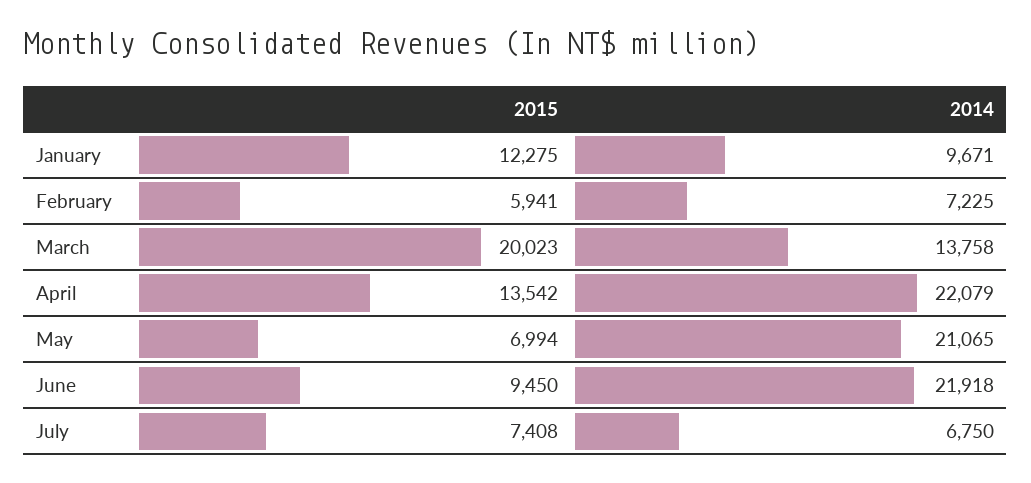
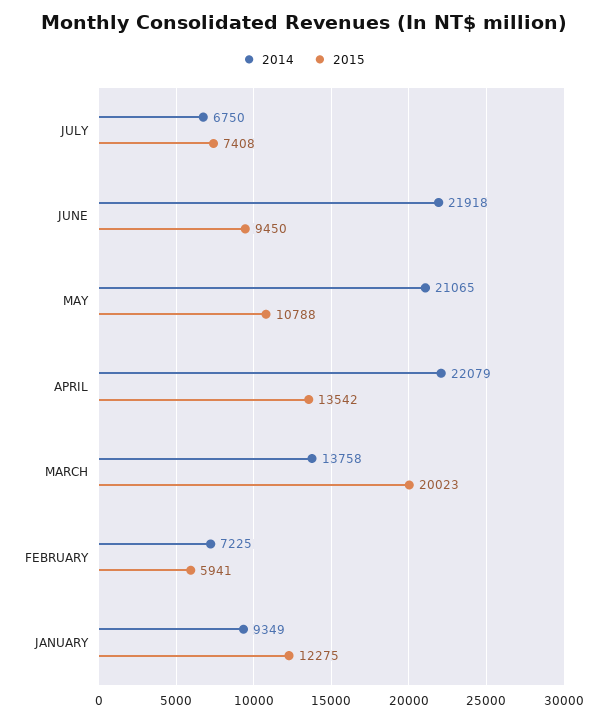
  {
    "2015": {
      "January": 12275,
      "February": 5941,
      "March": 20023,
      "April": 13542,
-     "May": 6994,
+     "May": 10788,
      "June": 9450,
      "July": 7408
    },
    "2014": {
-     "January": 9671,
+     "January": 9349,
      "February": 7225,
      "March": 13758,
      "April": 22079,
      "May": 21065,
      "June": 21918,
      "July": 6750
    }
  }

